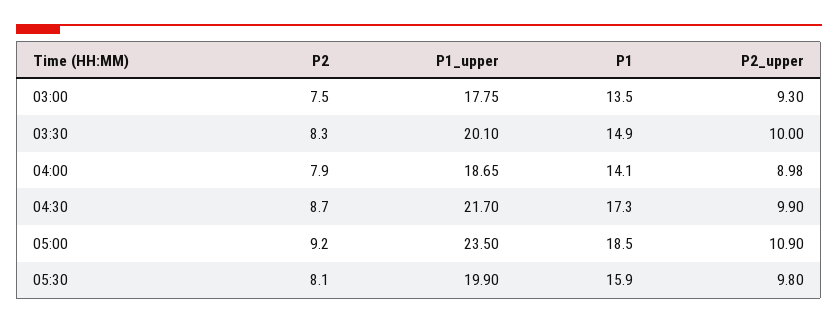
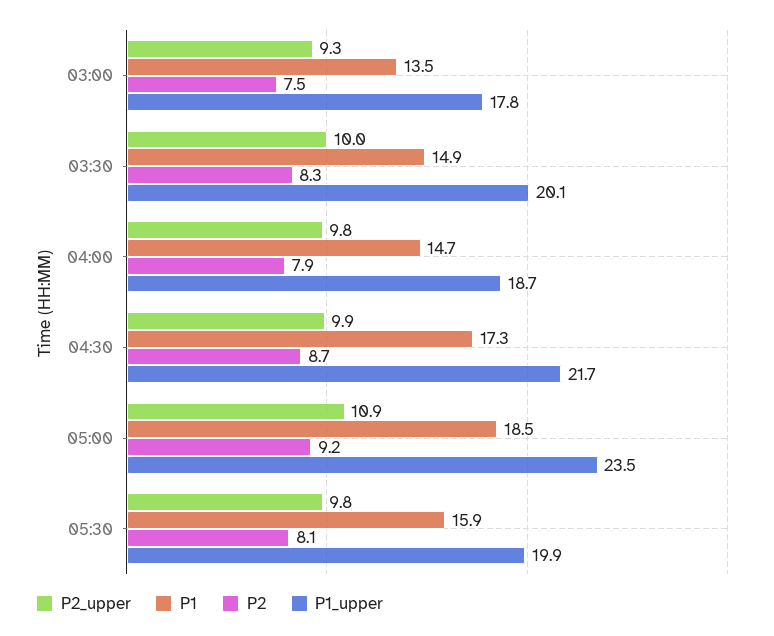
  {
    "P2": {
      "03:00": 7.5,
      "03:30": 8.3,
      "04:00": 7.9,
      "04:30": 8.7,
      "05:00": 9.2,
      "05:30": 8.1
    },
    "P1_upper": {
      "03:00": 17.75,
      "03:30": 20.1,
      "04:00": 18.65,
      "04:30": 21.7,
      "05:00": 23.5,
      "05:30": 19.9
    },
    "P1": {
      "03:00": 13.5,
      "03:30": 14.9,
-     "04:00": 14.1,
+     "04:00": 14.7,
      "04:30": 17.3,
      "05:00": 18.5,
      "05:30": 15.9
    },
    "P2_upper": {
      "03:00": 9.3,
      "03:30": 10,
-     "04:00": 8.98,
+     "04:00": 9.8,
      "04:30": 9.9,
      "05:00": 10.9,
      "05:30": 9.8
    }
  }

